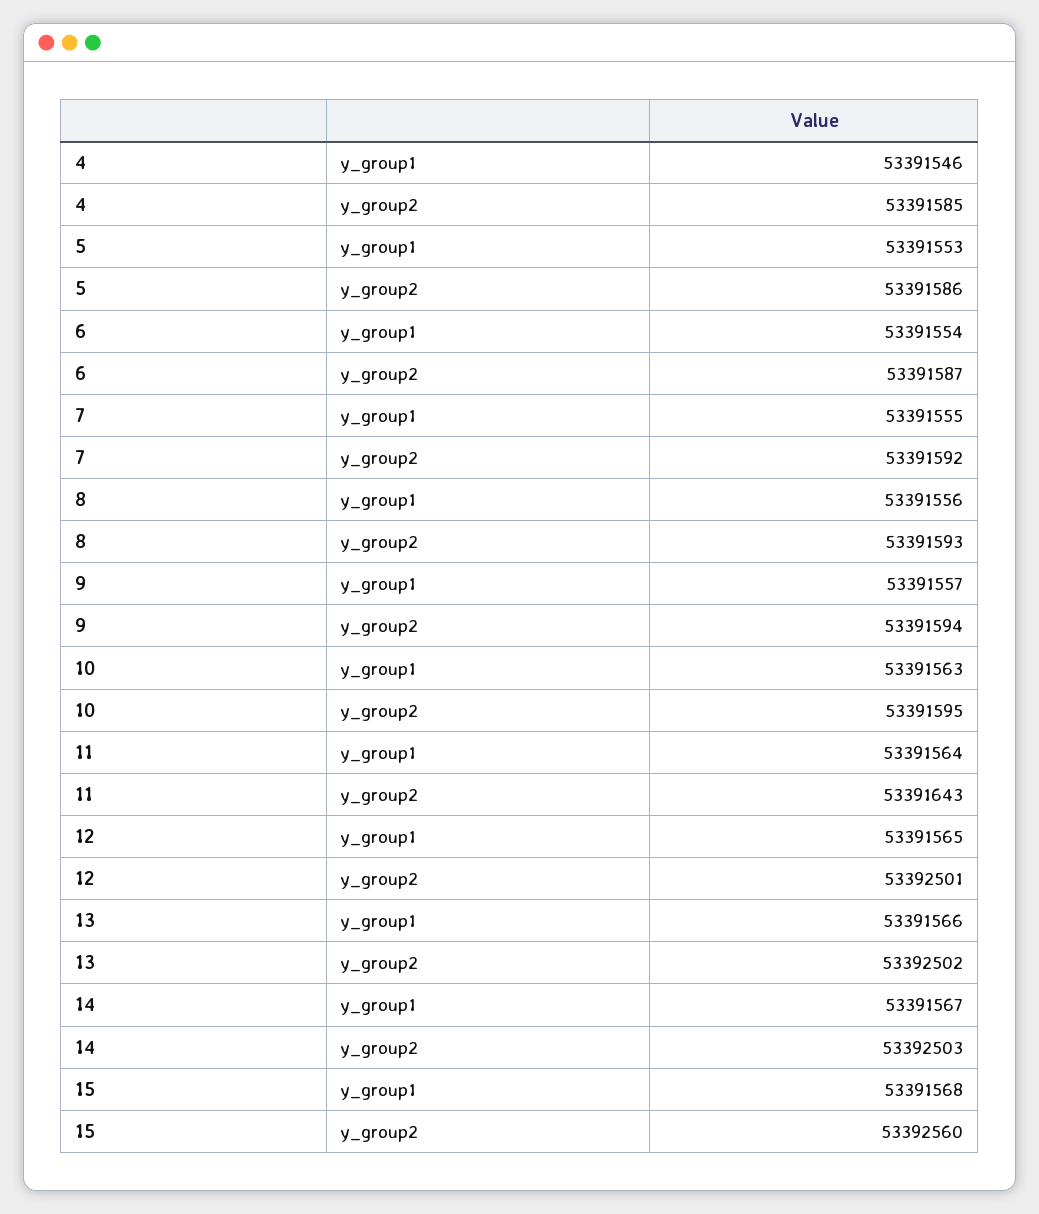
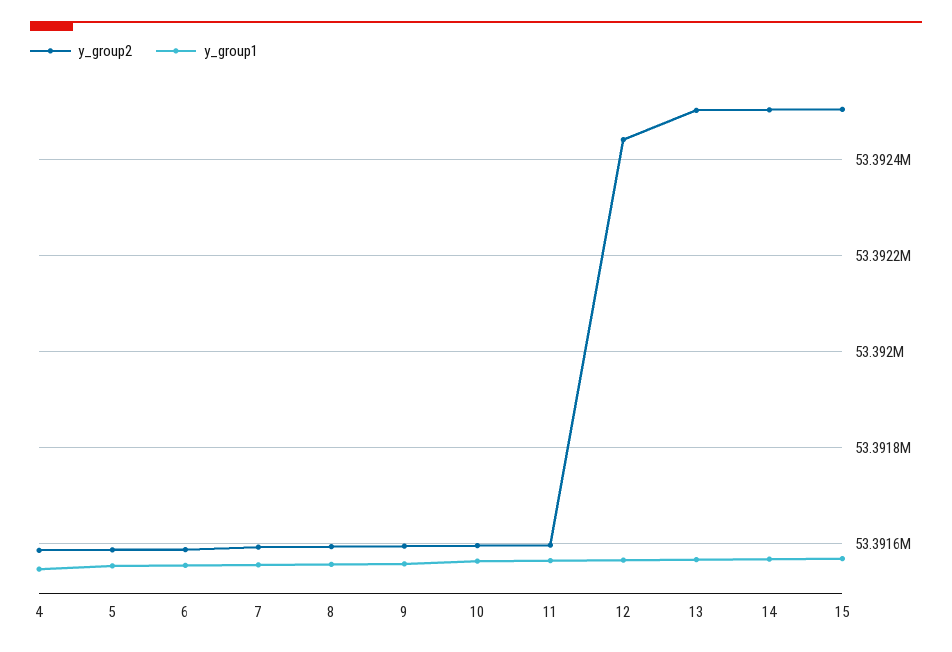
  {
    "y_group1": {
      "4": 53391546,
      "5": 53391553,
      "6": 53391554,
      "7": 53391555,
      "8": 53391556,
      "9": 53391557,
      "10": 53391563,
      "11": 53391564,
      "12": 53391565,
      "13": 53391566,
      "14": 53391567,
      "15": 53391568
    },
    "y_group2": {
      "4": 53391585,
      "5": 53391586,
      "6": 53391587,
      "7": 53391592,
      "8": 53391593,
      "9": 53391594,
      "10": 53391595,
-     "11": 53391643,
+     "11": 53391600,
-     "12": 53392501,
+     "12": 53392440,
      "13": 53392502,
      "14": 53392503,
-     "15": 53392560
+     "15": 53392500
    }
  }

